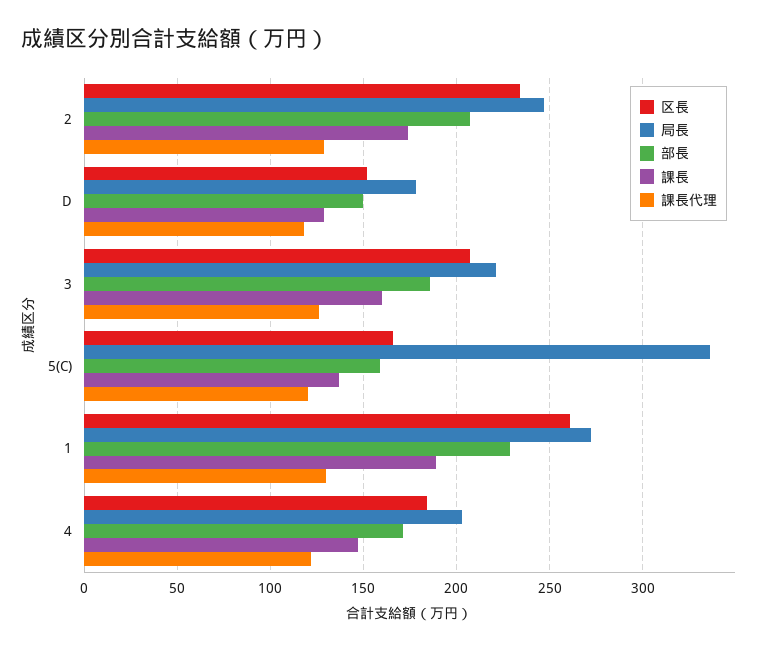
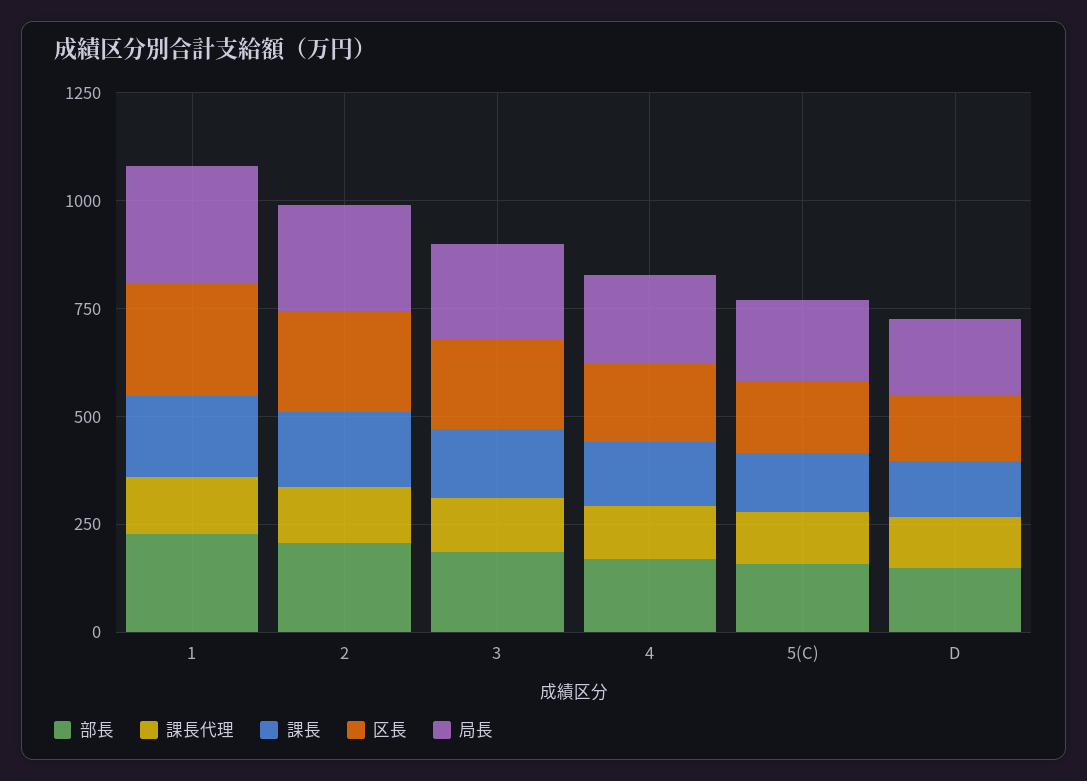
  {
    "区長": {
      "2": 235,
      "D": 150,
      "3": 205,
      "5(C)": 165,
      "1": 260,
      "4": 185
    },
    "局長": {
      "2": 245,
      "D": 180,
      "3": 220,
-     "5(C)": 335,
+     "5(C)": 200,
      "1": 270,
      "4": 205
    },
    "部長": {
      "2": 205,
      "D": 150,
      "3": 185,
      "5(C)": 160,
      "1": 230,
      "4": 170
    },
    "課長": {
      "2": 175,
      "D": 130,
      "3": 160,
      "5(C)": 135,
      "1": 190,
      "4": 145
    },
    "課長代理": {
      "2": 130,
      "D": 120,
      "3": 125,
      "5(C)": 120,
      "1": 130,
      "4": 120
    }
  }

